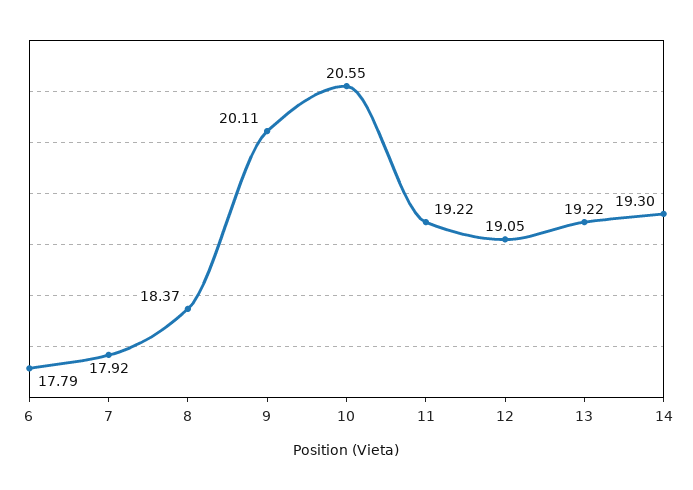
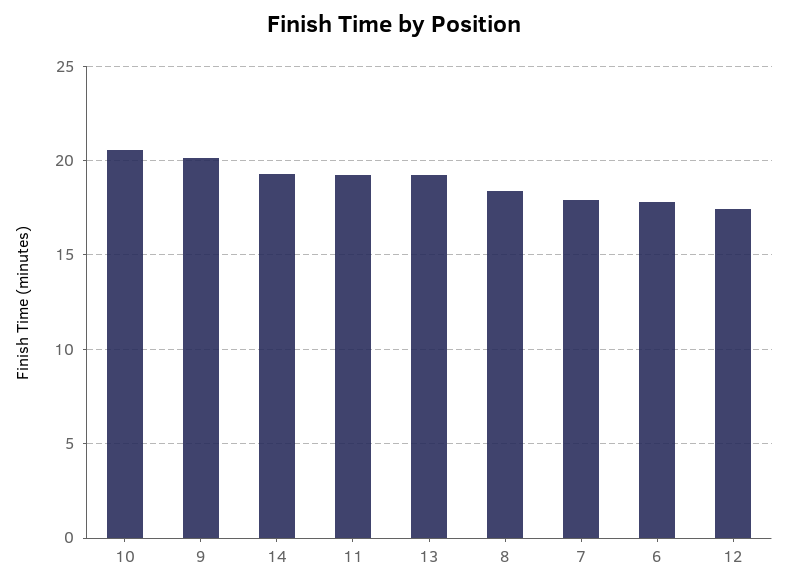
  {
    "6": 17.79,
    "7": 17.92,
    "8": 18.37,
    "9": 20.11,
    "10": 20.55,
    "11": 19.22,
-   "12": 19.05,
+   "12": 17.5,
    "13": 19.22,
    "14": 19.3
  }

